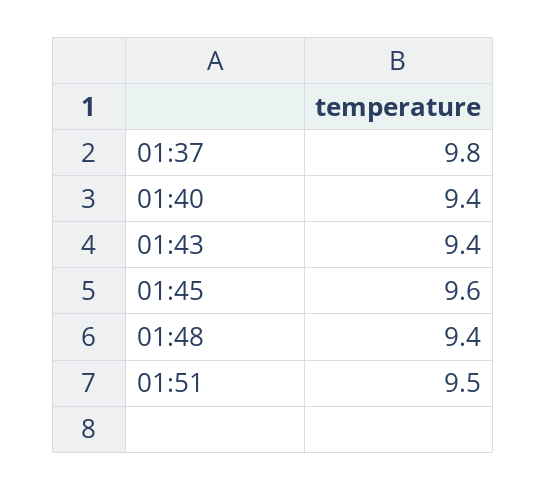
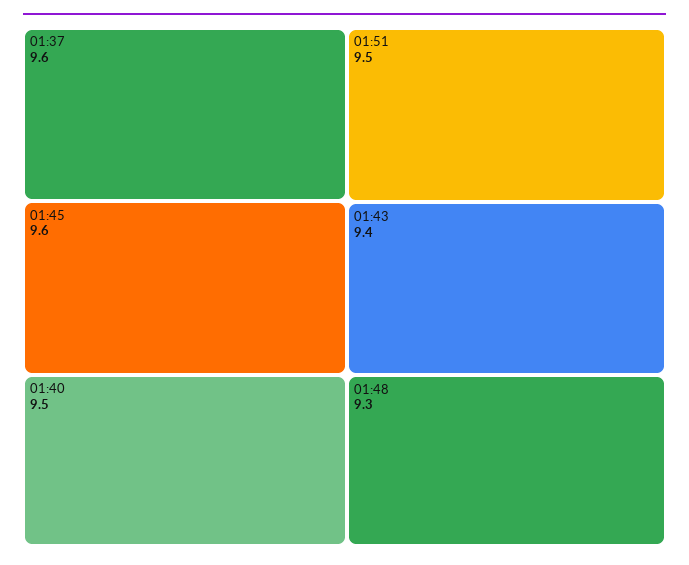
  {
-   "01:37": 9.8,
+   "01:37": 9.6,
-   "01:40": 9.4,
+   "01:40": 9.5,
    "01:43": 9.4,
    "01:45": 9.6,
-   "01:48": 9.4,
+   "01:48": 9.3,
    "01:51": 9.5
  }

